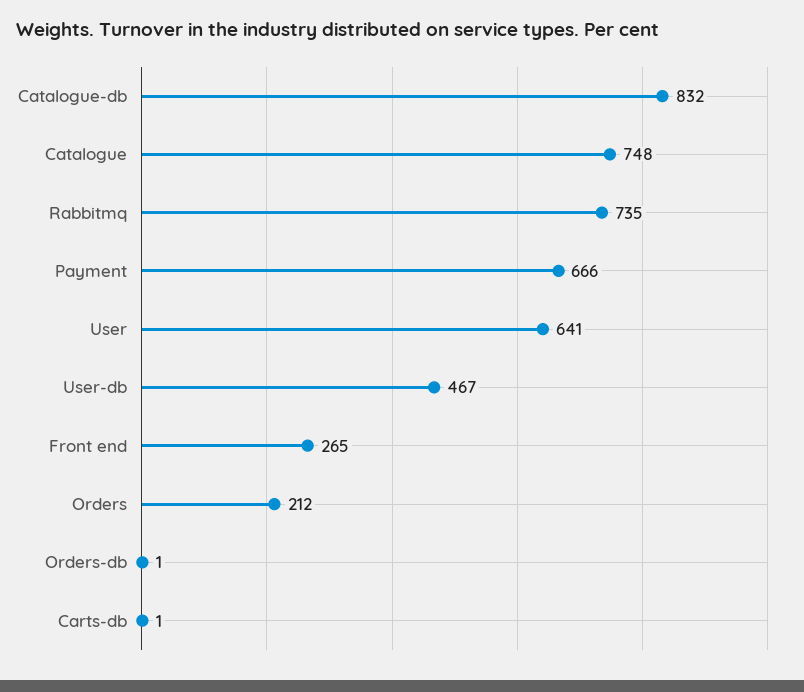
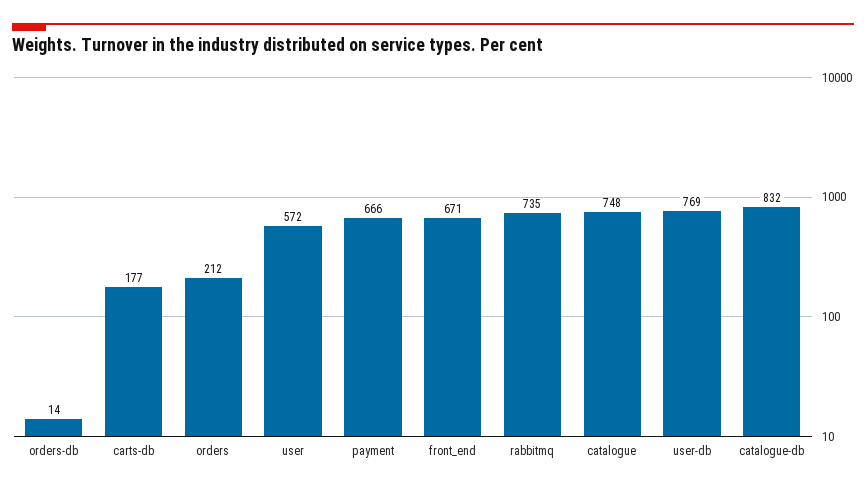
  {
    "Catalogue-db": 832,
    "Catalogue": 748,
    "Rabbitmq": 735,
    "Payment": 666,
-   "User": 641,
+   "User": 572,
-   "User-db": 467,
+   "User-db": 769,
-   "Front end": 265,
+   "Front end": 671,
    "Orders": 212,
-   "Orders-db": 1,
+   "Orders-db": 14,
-   "Carts-db": 1
+   "Carts-db": 177
  }

